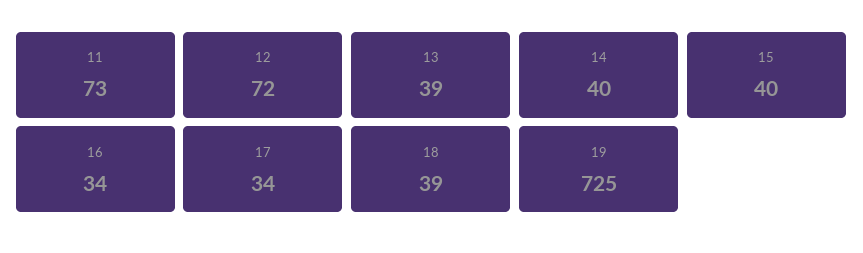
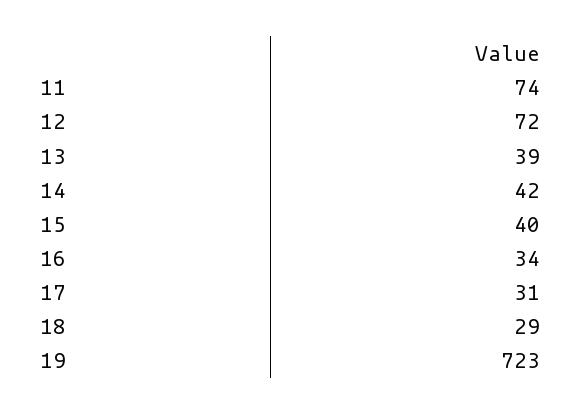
  {
-   "11": 73,
+   "11": 74,
    "12": 72,
    "13": 39,
-   "14": 40,
+   "14": 42,
    "15": 40,
    "16": 34,
-   "17": 34,
+   "17": 31,
-   "18": 39,
+   "18": 29,
-   "19": 725
+   "19": 723
  }

